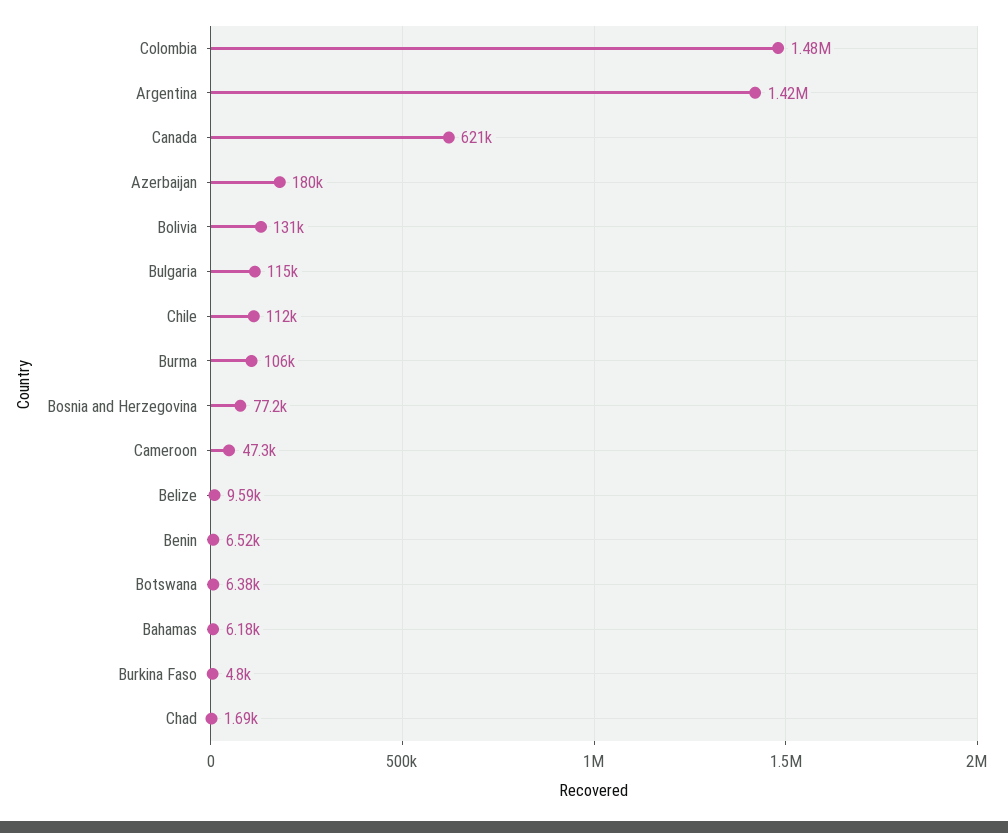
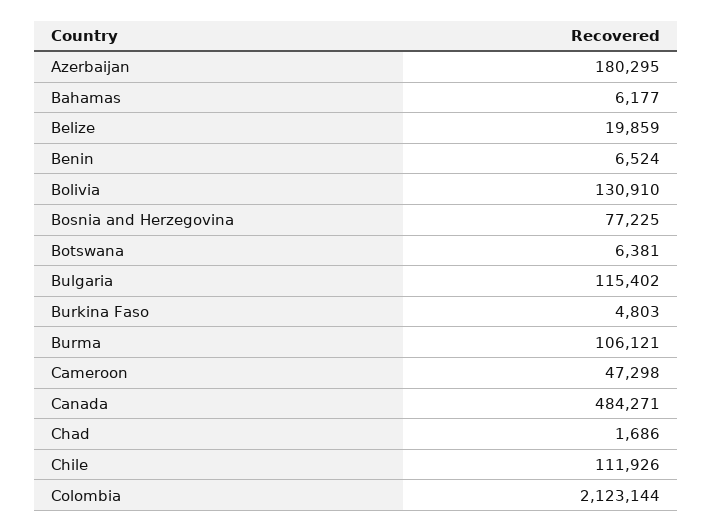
  {
-   "Colombia": 1480000,
+   "Colombia": 2123144,
-   "Argentina": 1420000,
-   "Canada": 621000,
+   "Canada": 484271,
    "Azerbaijan": 180295,
    "Bolivia": 130910,
    "Bulgaria": 115402,
    "Chile": 111926,
    "Burma": 106121,
    "Bosnia and Herzegovina": 77225,
    "Cameroon": 47298,
-   "Belize": 9590,
+   "Belize": 19859,
    "Benin": 6524,
    "Botswana": 6381,
    "Bahamas": 6177,
    "Burkina Faso": 4803,
    "Chad": 1686
  }

